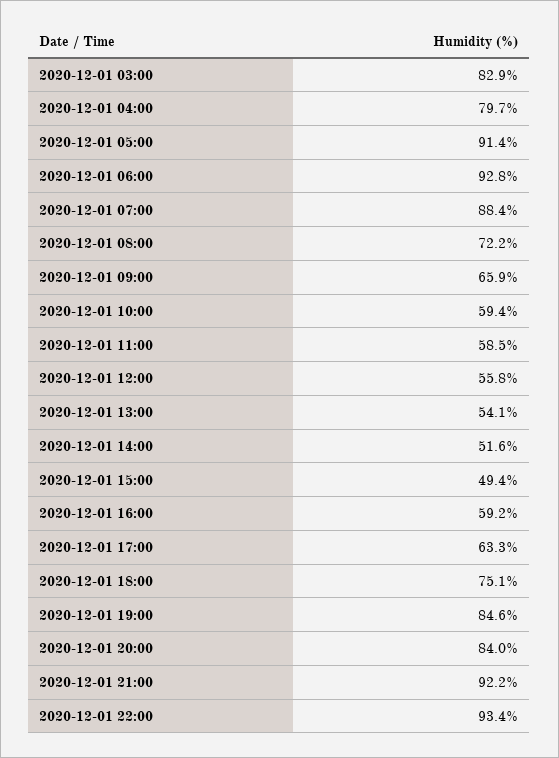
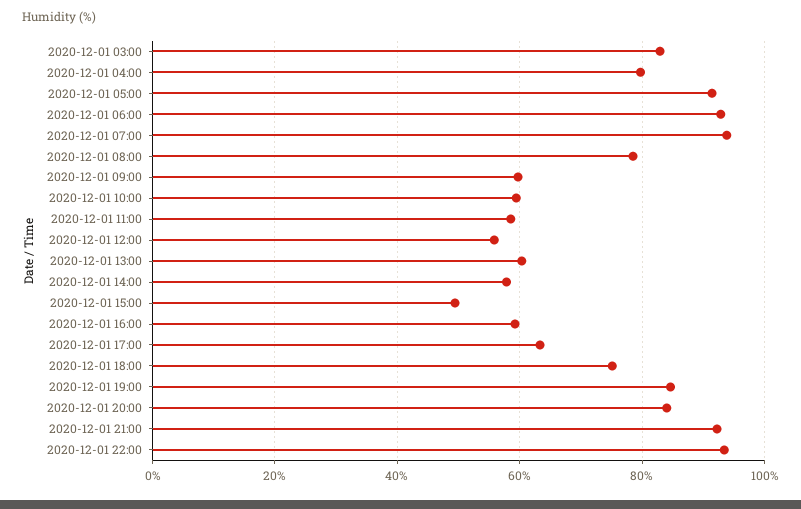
  {
    "2020-12-01 03:00": 82.9,
    "2020-12-01 04:00": 79.7,
    "2020-12-01 05:00": 91.4,
    "2020-12-01 06:00": 92.8,
-   "2020-12-01 07:00": 88.4,
+   "2020-12-01 07:00": 94,
-   "2020-12-01 08:00": 72.2,
+   "2020-12-01 08:00": 78,
-   "2020-12-01 09:00": 65.9,
+   "2020-12-01 09:00": 60,
    "2020-12-01 10:00": 59.4,
    "2020-12-01 11:00": 58.5,
    "2020-12-01 12:00": 55.8,
-   "2020-12-01 13:00": 54.1,
+   "2020-12-01 13:00": 60,
-   "2020-12-01 14:00": 51.6,
+   "2020-12-01 14:00": 58,
    "2020-12-01 15:00": 49.4,
    "2020-12-01 16:00": 59.2,
    "2020-12-01 17:00": 63.3,
    "2020-12-01 18:00": 75.1,
    "2020-12-01 19:00": 84.6,
    "2020-12-01 20:00": 84,
    "2020-12-01 21:00": 92.2,
    "2020-12-01 22:00": 93.4
  }

